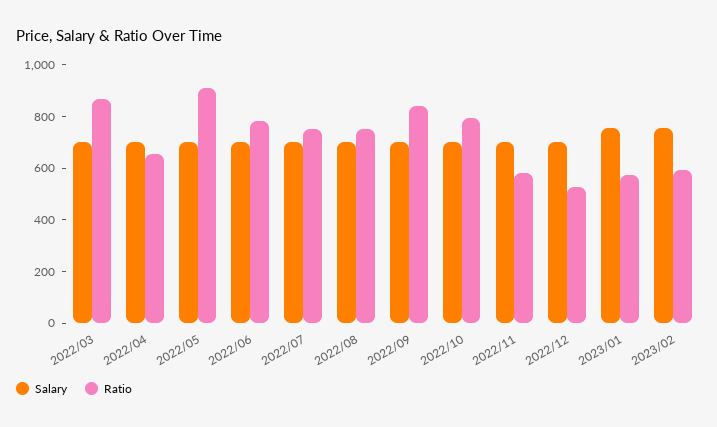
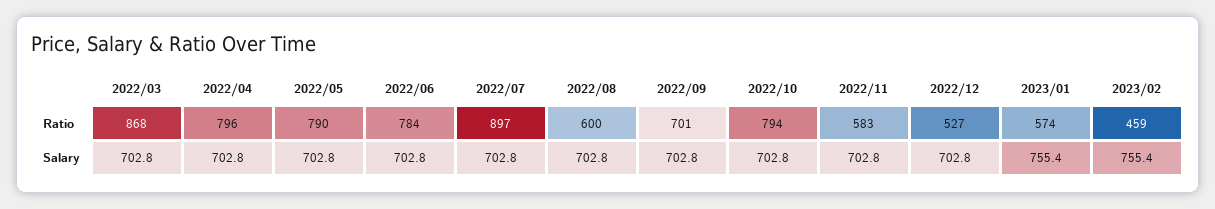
  {
    "Salary": {
      "2022/03": 702.8,
      "2022/04": 702.8,
      "2022/05": 702.8,
      "2022/06": 702.8,
      "2022/07": 702.8,
      "2022/08": 702.8,
      "2022/09": 702.8,
      "2022/10": 702.8,
      "2022/11": 702.8,
      "2022/12": 702.8,
      "2023/01": 755.4,
      "2023/02": 755.4
    },
    "Ratio": {
      "2022/03": 868,
-     "2022/04": 650,
+     "2022/04": 796,
-     "2022/05": 900,
+     "2022/05": 790,
      "2022/06": 784,
-     "2022/07": 750,
+     "2022/07": 897,
-     "2022/08": 750,
+     "2022/08": 600,
-     "2022/09": 850,
+     "2022/09": 701,
      "2022/10": 794,
      "2022/11": 583,
      "2022/12": 527,
      "2023/01": 574,
-     "2023/02": 600
+     "2023/02": 459
    }
  }

